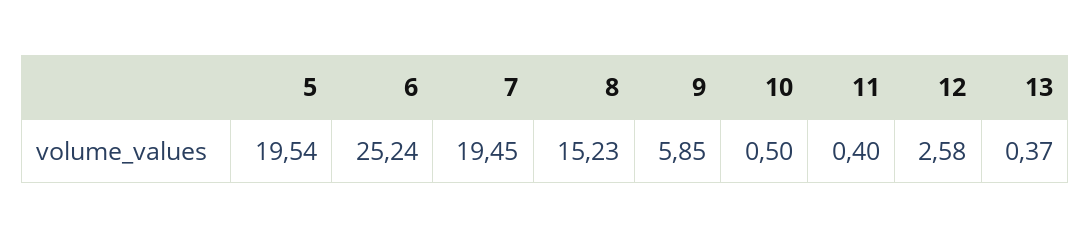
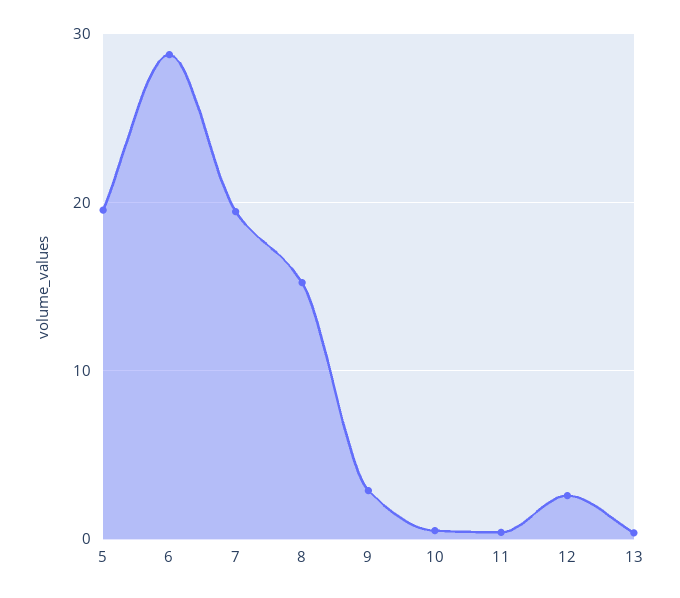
  {
    "5": 19.54,
-   "6": 25.24,
+   "6": 29,
    "7": 19.45,
    "8": 15.23,
-   "9": 5.85,
+   "9": 3,
    "10": 0.5,
    "11": 0.4,
    "12": 2.58,
    "13": 0.37
  }

